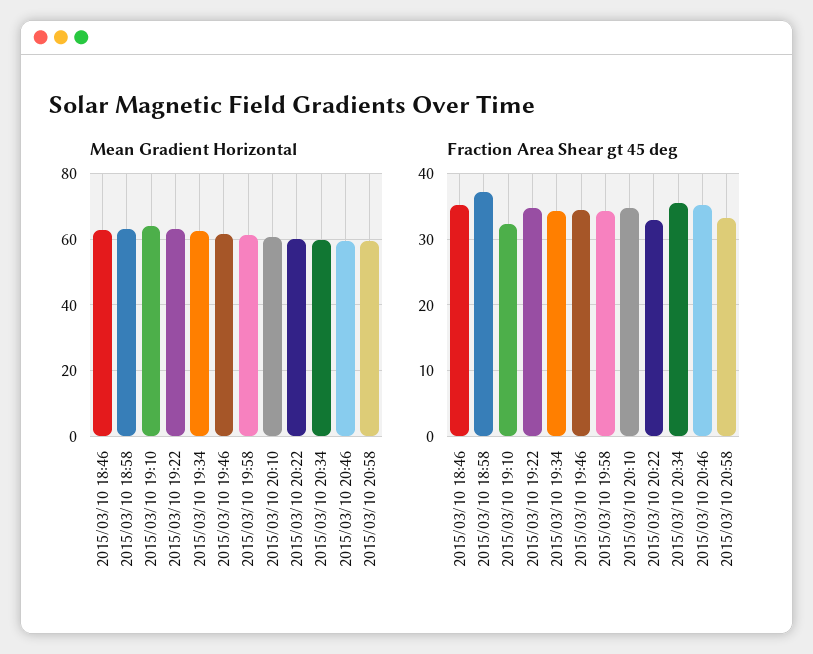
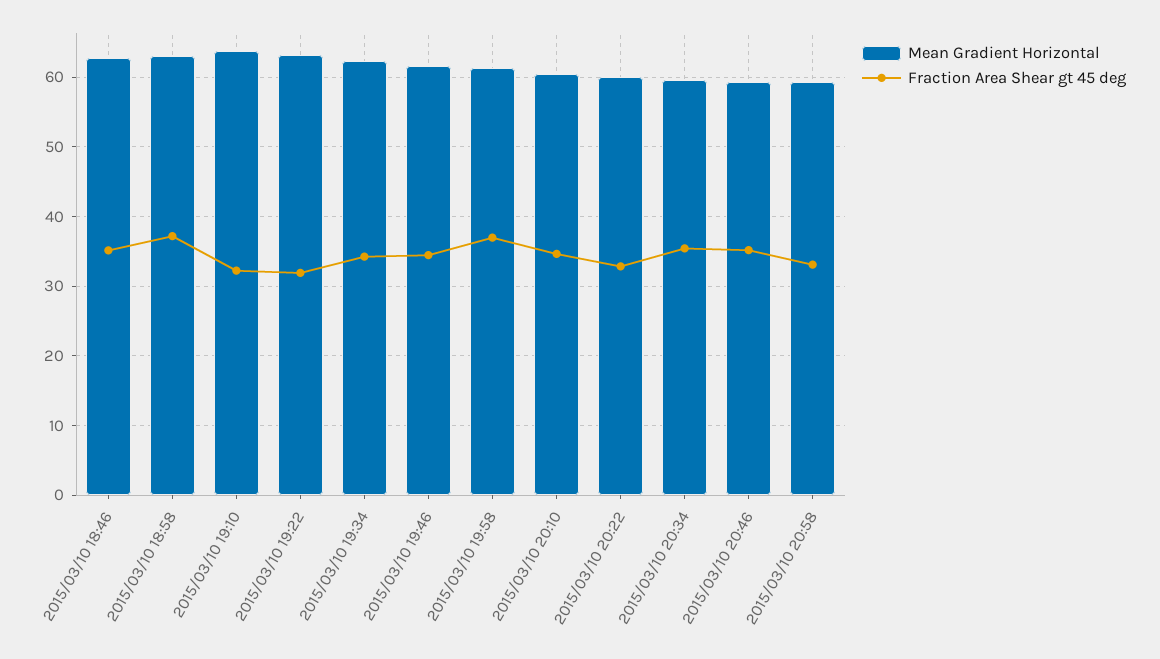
  {
    "Mean Gradient Horizontal": {
      "2015/03/10 18:46": 63,
      "2015/03/10 18:58": 63,
      "2015/03/10 19:10": 64,
      "2015/03/10 19:22": 63,
      "2015/03/10 19:34": 62,
      "2015/03/10 19:46": 62,
      "2015/03/10 19:58": 61,
      "2015/03/10 20:10": 61,
      "2015/03/10 20:22": 60,
      "2015/03/10 20:34": 60,
      "2015/03/10 20:46": 59,
      "2015/03/10 20:58": 59
    },
    "Fraction Area Shear gt 45 deg": {
      "2015/03/10 18:46": 35,
      "2015/03/10 18:58": 37,
      "2015/03/10 19:10": 32,
-     "2015/03/10 19:22": 35,
+     "2015/03/10 19:22": 32,
      "2015/03/10 19:34": 34,
      "2015/03/10 19:46": 34,
-     "2015/03/10 19:58": 34,
+     "2015/03/10 19:58": 37,
      "2015/03/10 20:10": 35,
      "2015/03/10 20:22": 33,
      "2015/03/10 20:34": 35,
      "2015/03/10 20:46": 35,
      "2015/03/10 20:58": 33
    }
  }

